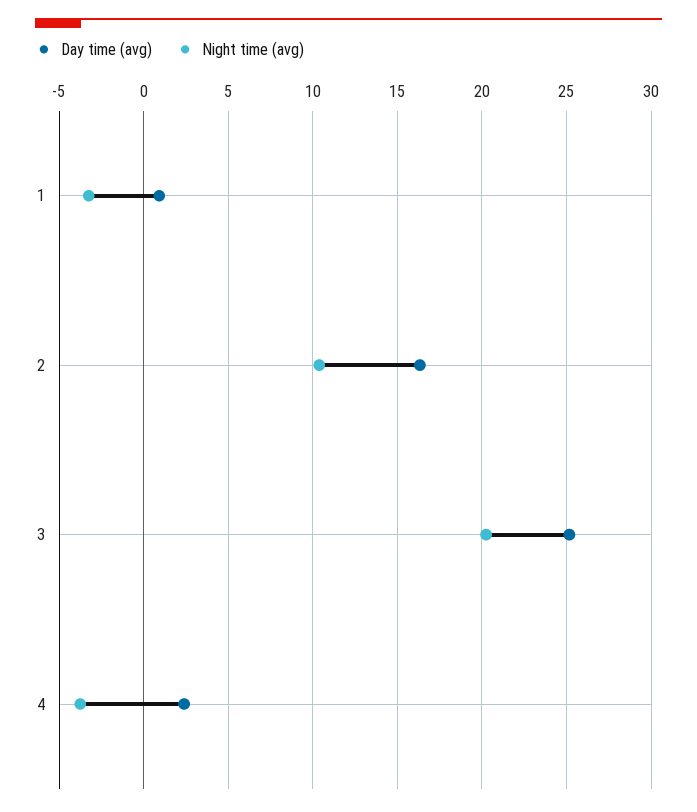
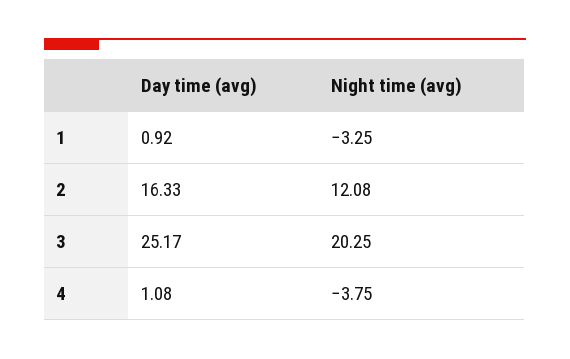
  {
    "Day time (avg)": {
      "1": 0.92,
      "2": 16.33,
      "3": 25.17,
-     "4": 2.5
+     "4": 1.08
    },
    "Night time (avg)": {
      "1": -3.25,
-     "2": 10.5,
+     "2": 12.08,
      "3": 20.25,
      "4": -3.75
    }
  }

